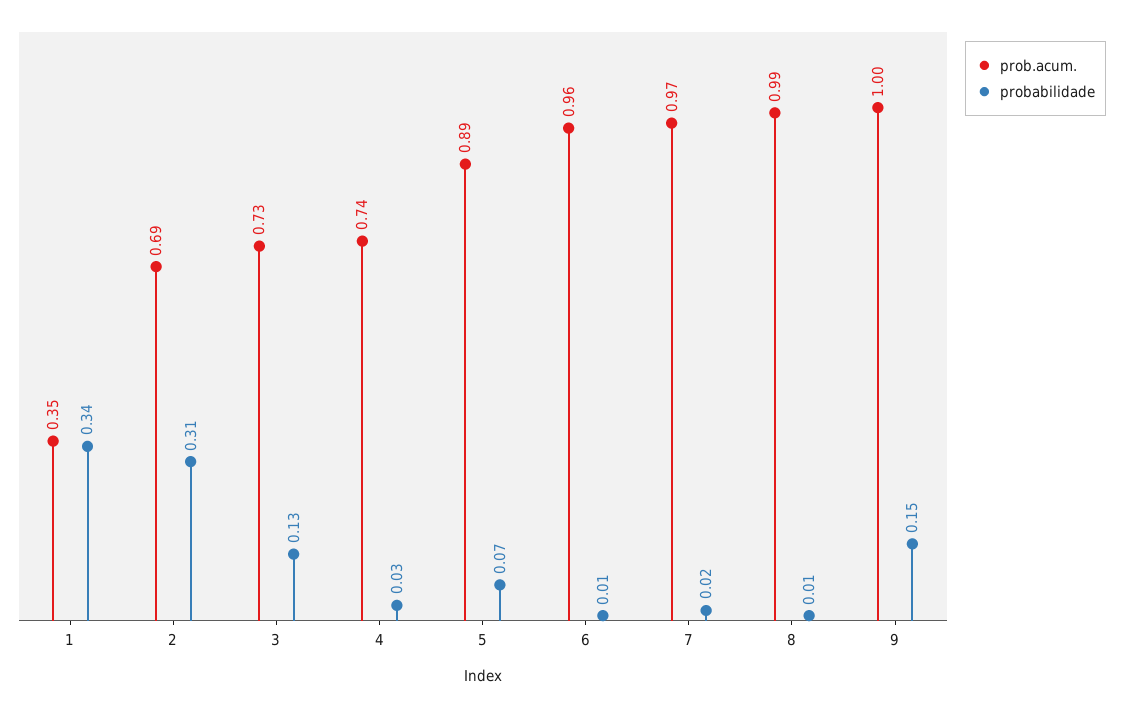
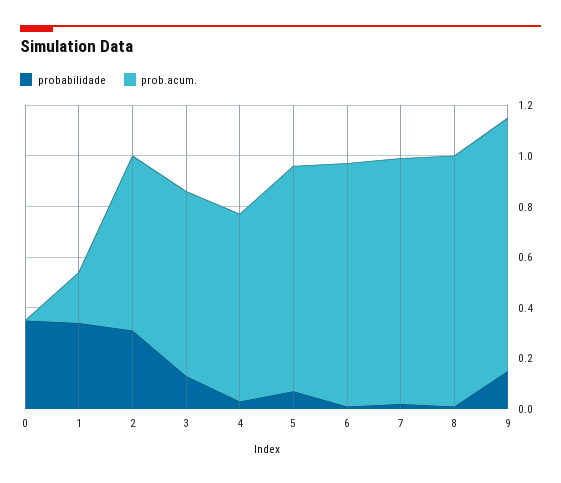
  {
    "prob.acum.": {
-     "1": 0.35,
+     "1": 0.2,
      "2": 0.69,
      "3": 0.73,
      "4": 0.74,
      "5": 0.89,
      "6": 0.96,
      "7": 0.97,
      "8": 0.99,
-     "9": 1
+     "9": 1,
+     "0": 0
    },
    "probabilidade": {
      "1": 0.34,
      "2": 0.31,
      "3": 0.13,
      "4": 0.03,
      "5": 0.07,
      "6": 0.01,
      "7": 0.02,
      "8": 0.01,
-     "9": 0.15
+     "9": 0.15,
+     "0": 0.35
    }
  }

